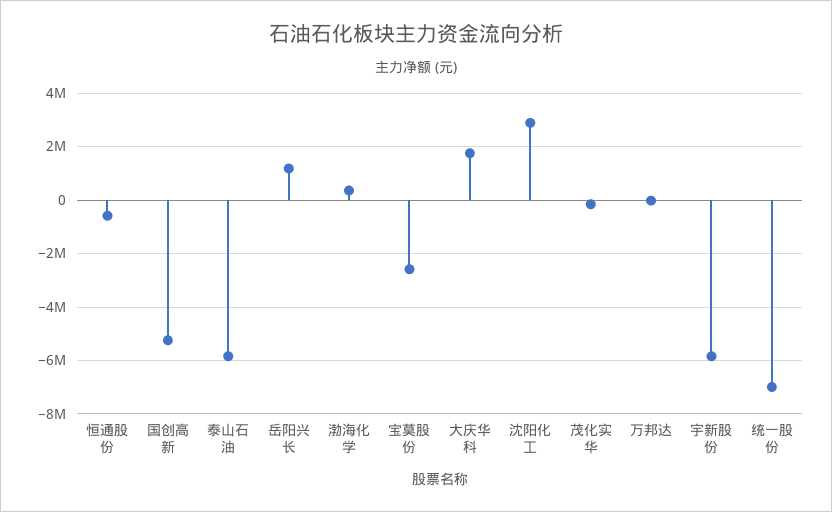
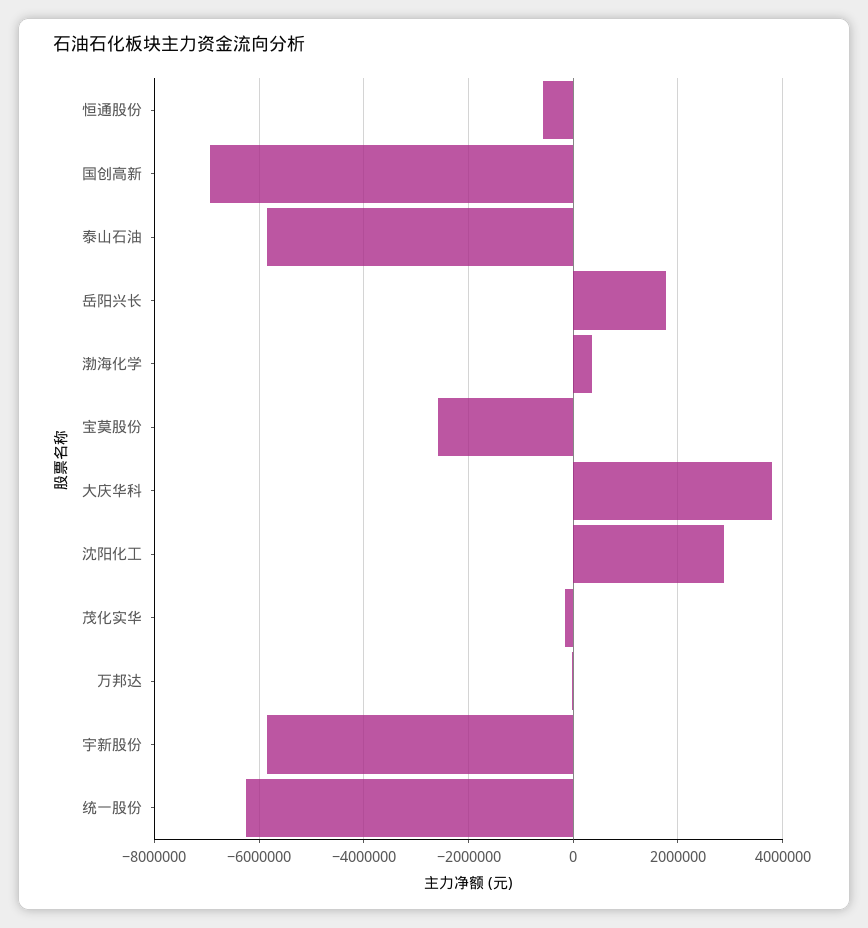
  {
    "恒通股份": -600000,
-   "国创高新": -5250000,
+   "国创高新": -7000000,
    "泰山石油": -5800000,
-   "岳阳兴长": 1250000,
+   "岳阳兴长": 1800000,
    "渤海化学": 400000,
    "宝莫股份": -2600000,
-   "大庆华科": 1750000,
+   "大庆华科": 3800000,
    "沈阳化工": 2800000,
    "茂化实华": -200000,
    "万邦达": 0,
    "宇新股份": -5800000,
-   "统一股份": -7000000
+   "统一股份": -6200000
  }

